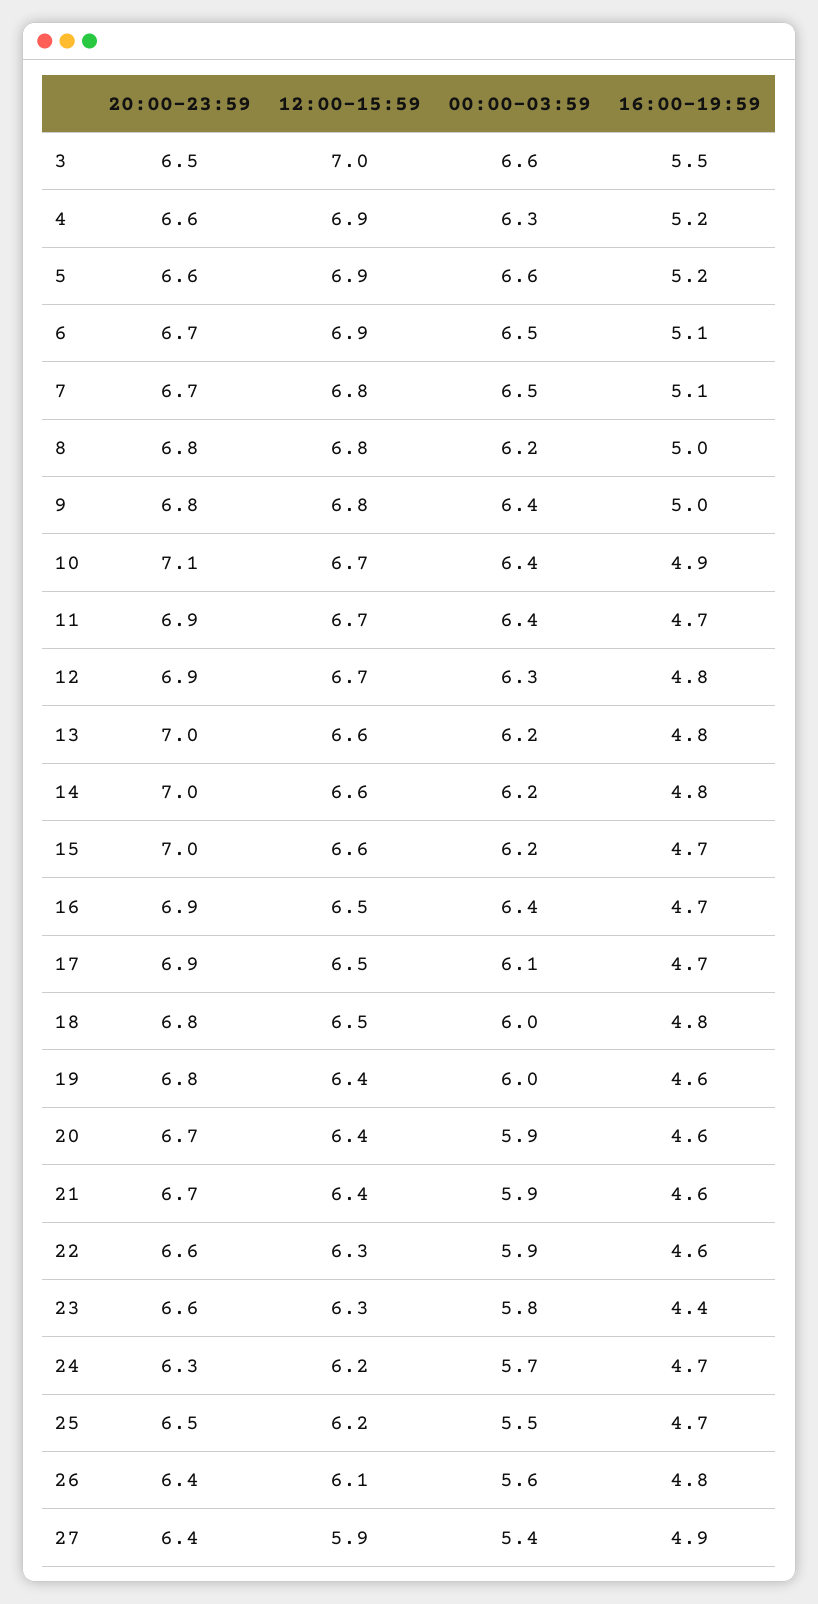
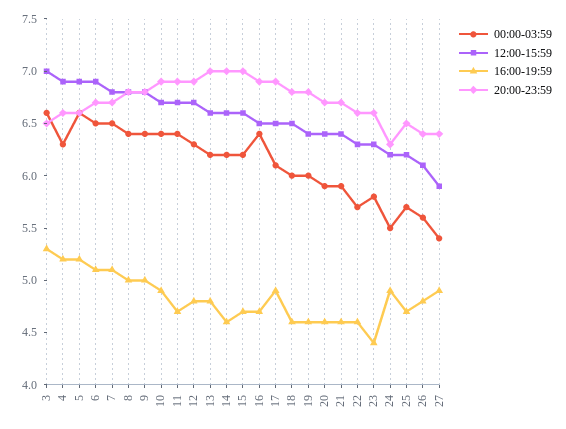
  {
    "20:00-23:59": {
      "3": 6.5,
      "4": 6.6,
      "5": 6.6,
      "6": 6.7,
      "7": 6.7,
      "8": 6.8,
      "9": 6.8,
-     "10": 7.1,
+     "10": 6.9,
      "11": 6.9,
      "12": 6.9,
      "13": 7,
      "14": 7,
      "15": 7,
      "16": 6.9,
      "17": 6.9,
      "18": 6.8,
      "19": 6.8,
      "20": 6.7,
      "21": 6.7,
      "22": 6.6,
      "23": 6.6,
      "24": 6.3,
      "25": 6.5,
      "26": 6.4,
      "27": 6.4
    },
    "12:00-15:59": {
      "3": 7,
      "4": 6.9,
      "5": 6.9,
      "6": 6.9,
      "7": 6.8,
      "8": 6.8,
      "9": 6.8,
      "10": 6.7,
      "11": 6.7,
      "12": 6.7,
      "13": 6.6,
      "14": 6.6,
      "15": 6.6,
      "16": 6.5,
      "17": 6.5,
      "18": 6.5,
      "19": 6.4,
      "20": 6.4,
      "21": 6.4,
      "22": 6.3,
      "23": 6.3,
      "24": 6.2,
      "25": 6.2,
      "26": 6.1,
      "27": 5.9
    },
    "00:00-03:59": {
      "3": 6.6,
      "4": 6.3,
      "5": 6.6,
      "6": 6.5,
      "7": 6.5,
-     "8": 6.2,
+     "8": 6.4,
      "9": 6.4,
      "10": 6.4,
      "11": 6.4,
      "12": 6.3,
      "13": 6.2,
      "14": 6.2,
      "15": 6.2,
      "16": 6.4,
      "17": 6.1,
      "18": 6,
      "19": 6,
      "20": 5.9,
      "21": 5.9,
-     "22": 5.9,
+     "22": 5.7,
      "23": 5.8,
-     "24": 5.7,
+     "24": 5.5,
-     "25": 5.5,
+     "25": 5.7,
      "26": 5.6,
      "27": 5.4
    },
    "16:00-19:59": {
-     "3": 5.5,
+     "3": 5.3,
      "4": 5.2,
      "5": 5.2,
      "6": 5.1,
      "7": 5.1,
      "8": 5,
      "9": 5,
      "10": 4.9,
      "11": 4.7,
      "12": 4.8,
      "13": 4.8,
-     "14": 4.8,
+     "14": 4.6,
      "15": 4.7,
      "16": 4.7,
-     "17": 4.7,
+     "17": 4.9,
-     "18": 4.8,
+     "18": 4.6,
      "19": 4.6,
      "20": 4.6,
      "21": 4.6,
      "22": 4.6,
      "23": 4.4,
-     "24": 4.7,
+     "24": 4.9,
      "25": 4.7,
      "26": 4.8,
      "27": 4.9
    }
  }

